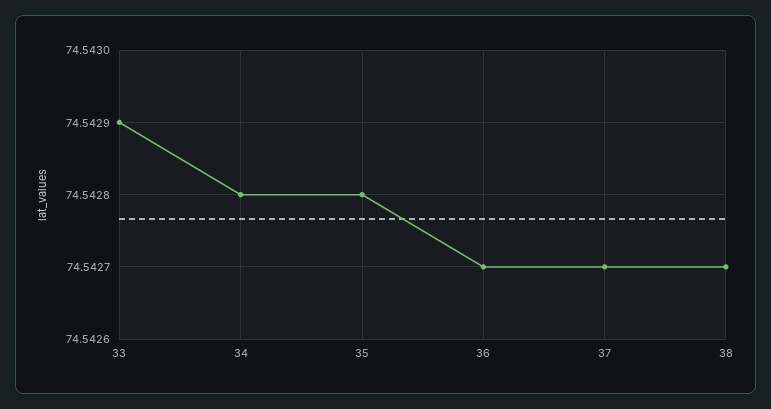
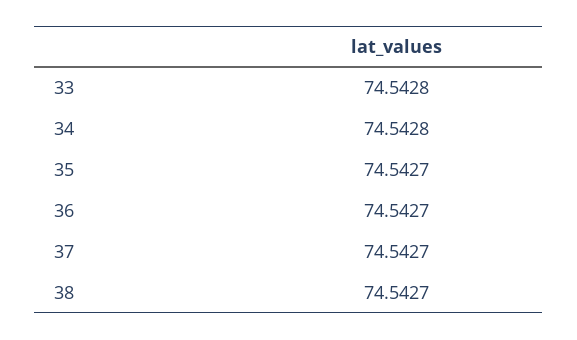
  {
-   "33": 74.5429,
+   "33": 74.5428,
    "34": 74.5428,
-   "35": 74.5428,
+   "35": 74.5427,
    "36": 74.5427,
    "37": 74.5427,
    "38": 74.5427
  }

